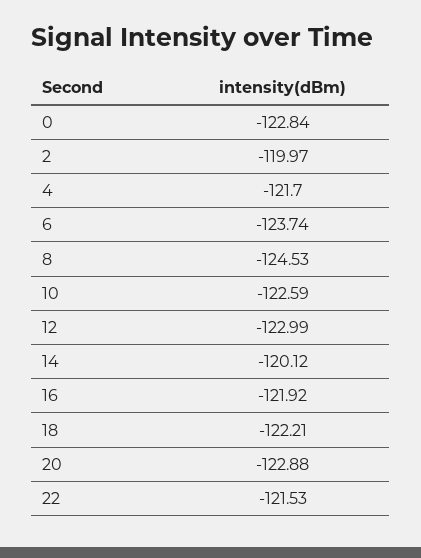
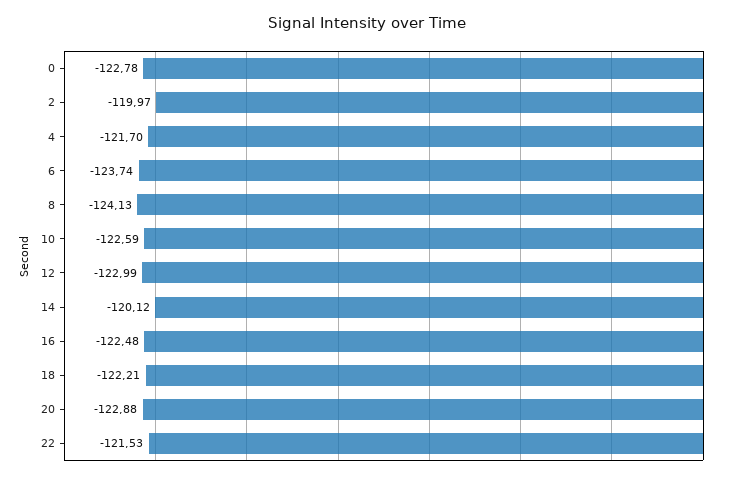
  {
-   "0": -122.84,
+   "0": -122.78,
    "2": -119.97,
    "4": -121.7,
    "6": -123.74,
-   "8": -124.53,
+   "8": -124.13,
    "10": -122.59,
    "12": -122.99,
    "14": -120.12,
-   "16": -121.92,
+   "16": -122.48,
    "18": -122.21,
    "20": -122.88,
    "22": -121.53
  }

